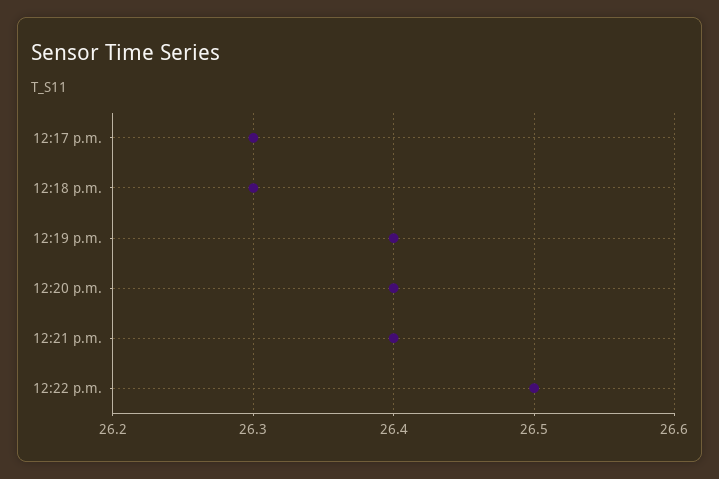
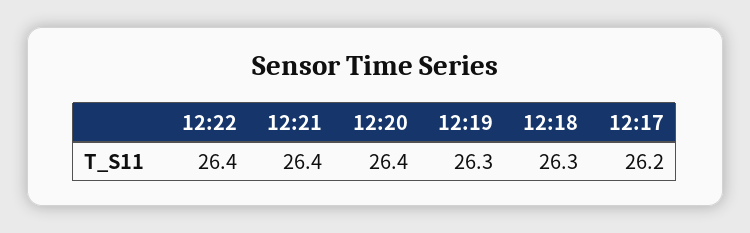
  {
-   "12:17 p.m.": 26.3,
+   "12:17 p.m.": 26.2,
    "12:18 p.m.": 26.3,
-   "12:19 p.m.": 26.4,
+   "12:19 p.m.": 26.3,
    "12:20 p.m.": 26.4,
    "12:21 p.m.": 26.4,
-   "12:22 p.m.": 26.5
+   "12:22 p.m.": 26.4
  }

